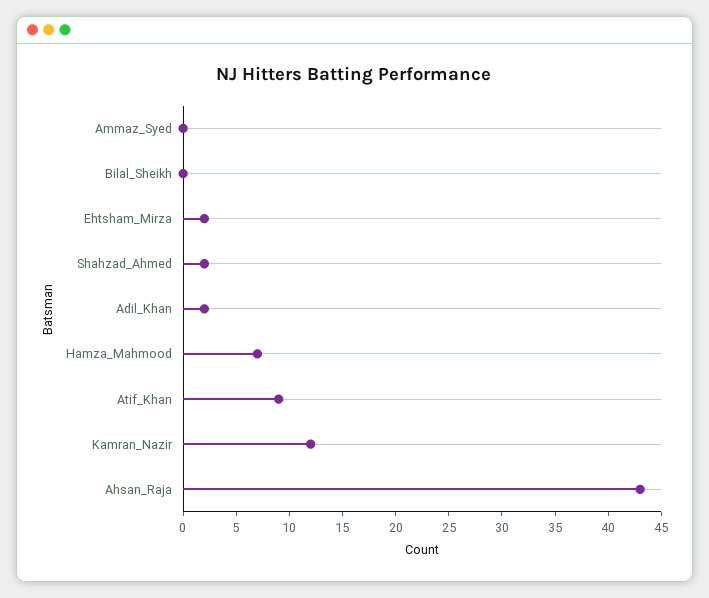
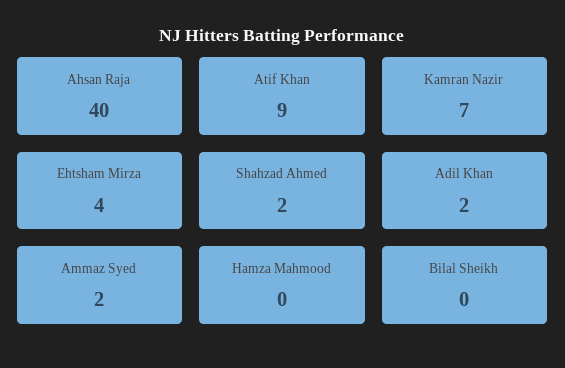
  {
-   "Ammaz_Syed": 0,
+   "Ammaz_Syed": 2,
    "Bilal_Sheikh": 0,
-   "Ehtsham_Mirza": 2,
+   "Ehtsham_Mirza": 4,
    "Shahzad_Ahmed": 2,
    "Adil_Khan": 2,
-   "Hamza_Mahmood": 7,
+   "Hamza_Mahmood": 0,
    "Atif_Khan": 9,
-   "Kamran_Nazir": 12,
+   "Kamran_Nazir": 7,
-   "Ahsan_Raja": 43
+   "Ahsan_Raja": 40
  }

